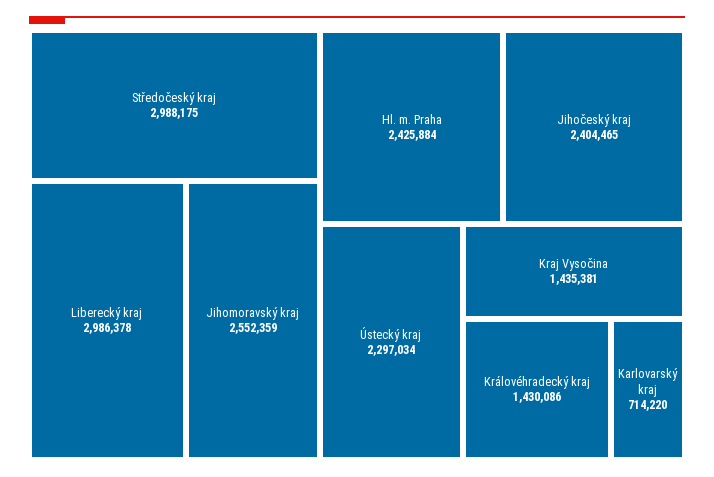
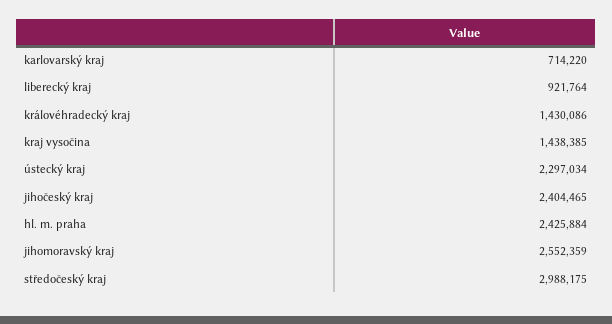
  {
    "Středočeský kraj": 2988175,
-   "Liberecký kraj": 2986378,
+   "Liberecký kraj": 921764,
    "Jihomoravský kraj": 2552359,
    "Hl. m. Praha": 2425884,
    "Jihočeský kraj": 2404465,
    "Ústecký kraj": 2297034,
-   "Kraj Vysočina": 1435381,
+   "Kraj Vysočina": 1438385,
    "Královéhradecký kraj": 1430086,
    "Karlovarský kraj": 714220
  }

